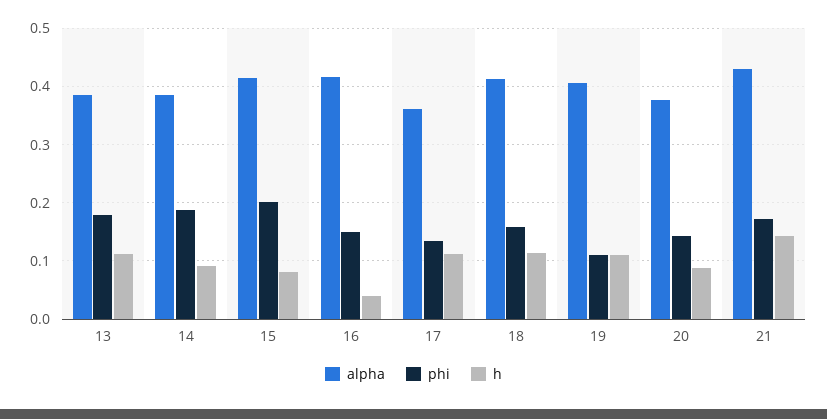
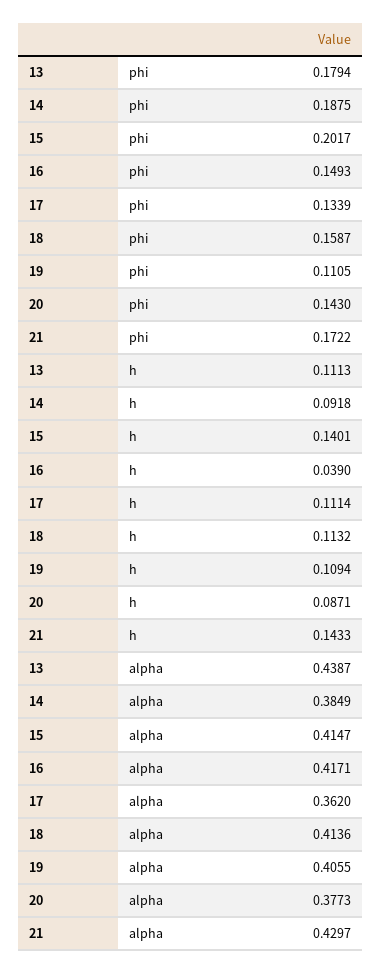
  {
    "alpha": {
-     "13": 0.38,
+     "13": 0.4387,
      "14": 0.3849,
      "15": 0.4147,
      "16": 0.4171,
      "17": 0.362,
      "18": 0.4136,
      "19": 0.4055,
      "20": 0.3773,
      "21": 0.4297
    },
    "phi": {
      "13": 0.1794,
      "14": 0.1875,
      "15": 0.2017,
      "16": 0.1493,
      "17": 0.1339,
      "18": 0.1587,
      "19": 0.1105,
      "20": 0.143,
      "21": 0.1722
    },
    "h": {
      "13": 0.1113,
      "14": 0.0918,
-     "15": 0.08,
+     "15": 0.1401,
      "16": 0.039,
      "17": 0.1114,
      "18": 0.1132,
      "19": 0.1094,
      "20": 0.0871,
      "21": 0.1433
    }
  }

